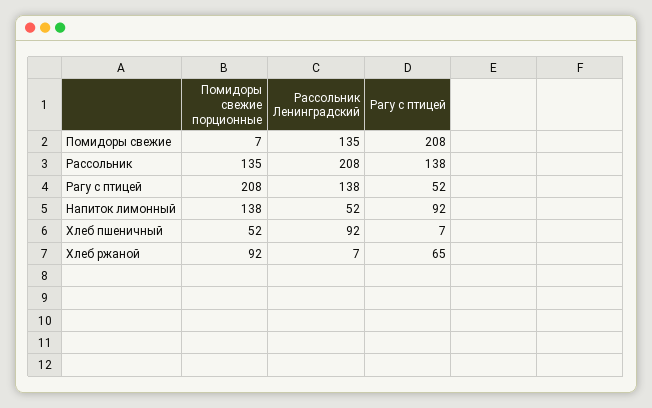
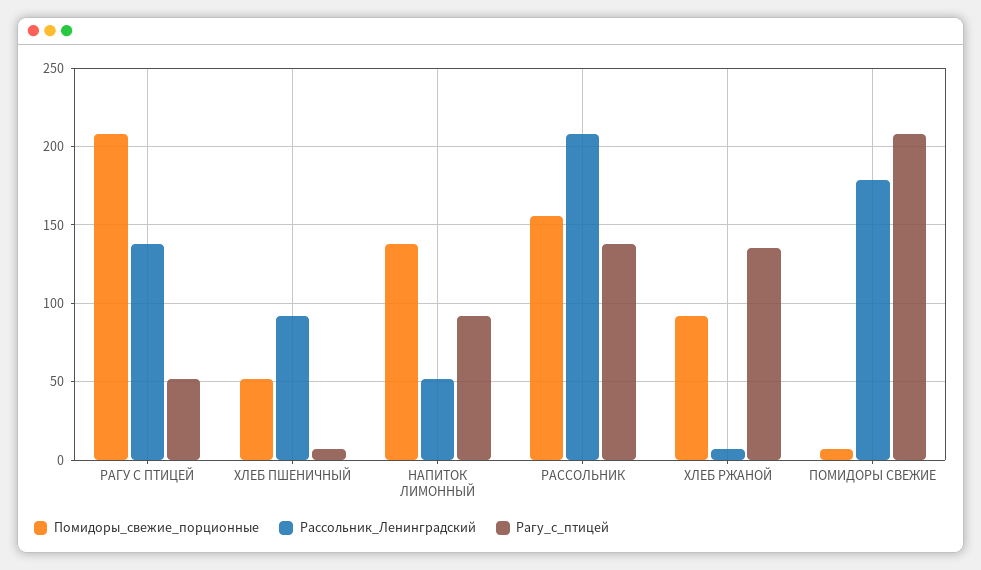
  {
    "Помидоры свежие порционные": {
      "Помидоры свежие": 7,
-     "Рассольник": 135,
+     "Рассольник": 155,
      "Рагу с птицей": 208,
      "Напиток лимонный": 138,
      "Хлеб пшеничный": 52,
      "Хлеб ржаной": 92
    },
    "Рассольник Ленинградский": {
-     "Помидоры свежие": 135,
+     "Помидоры свежие": 180,
      "Рассольник": 208,
      "Рагу с птицей": 138,
      "Напиток лимонный": 52,
      "Хлеб пшеничный": 92,
      "Хлеб ржаной": 7
    },
    "Рагу с птицей": {
      "Помидоры свежие": 208,
      "Рассольник": 138,
      "Рагу с птицей": 52,
      "Напиток лимонный": 92,
      "Хлеб пшеничный": 7,
-     "Хлеб ржаной": 65
+     "Хлеб ржаной": 135
    }
  }

